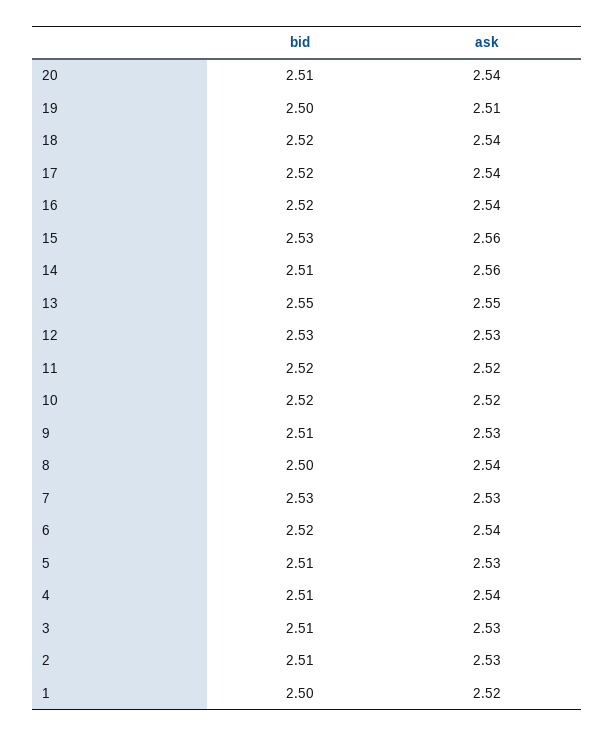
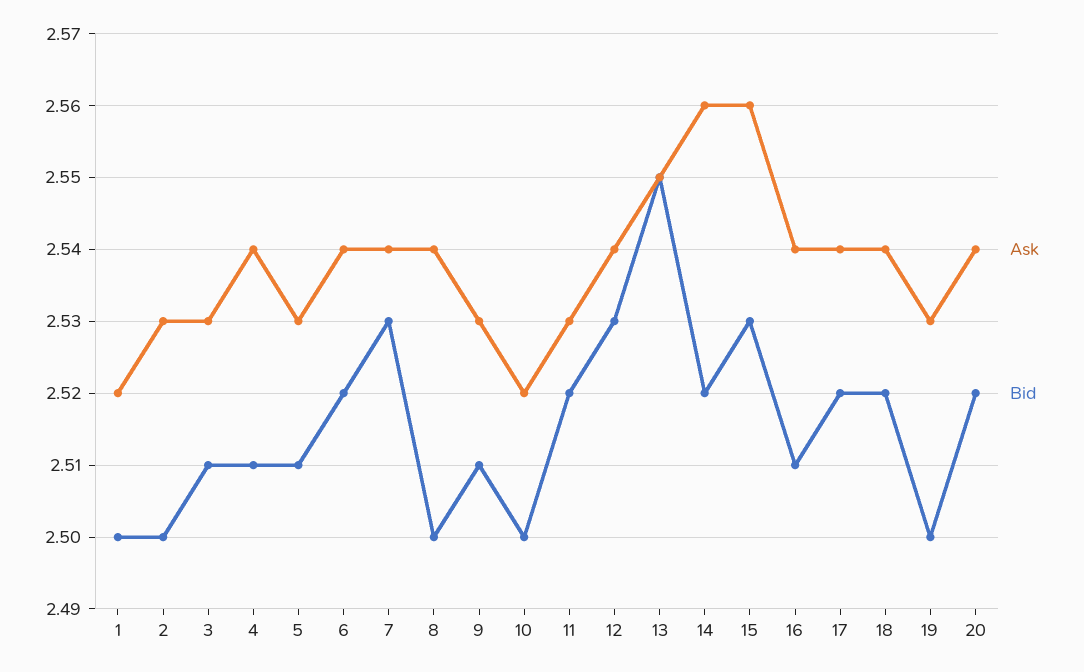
  {
    "bid": {
-     "20": 2.51,
+     "20": 2.52,
      "19": 2.5,
      "18": 2.52,
      "17": 2.52,
-     "16": 2.52,
+     "16": 2.51,
      "15": 2.53,
-     "14": 2.51,
+     "14": 2.52,
      "13": 2.55,
      "12": 2.53,
      "11": 2.52,
-     "10": 2.52,
+     "10": 2.5,
      "9": 2.51,
      "8": 2.5,
      "7": 2.53,
      "6": 2.52,
      "5": 2.51,
      "4": 2.51,
      "3": 2.51,
-     "2": 2.51,
+     "2": 2.5,
      "1": 2.5
    },
    "ask": {
      "20": 2.54,
-     "19": 2.51,
+     "19": 2.53,
      "18": 2.54,
      "17": 2.54,
      "16": 2.54,
      "15": 2.56,
      "14": 2.56,
      "13": 2.55,
-     "12": 2.53,
+     "12": 2.54,
-     "11": 2.52,
+     "11": 2.53,
      "10": 2.52,
      "9": 2.53,
      "8": 2.54,
-     "7": 2.53,
+     "7": 2.54,
      "6": 2.54,
      "5": 2.53,
      "4": 2.54,
      "3": 2.53,
      "2": 2.53,
      "1": 2.52
    }
  }

